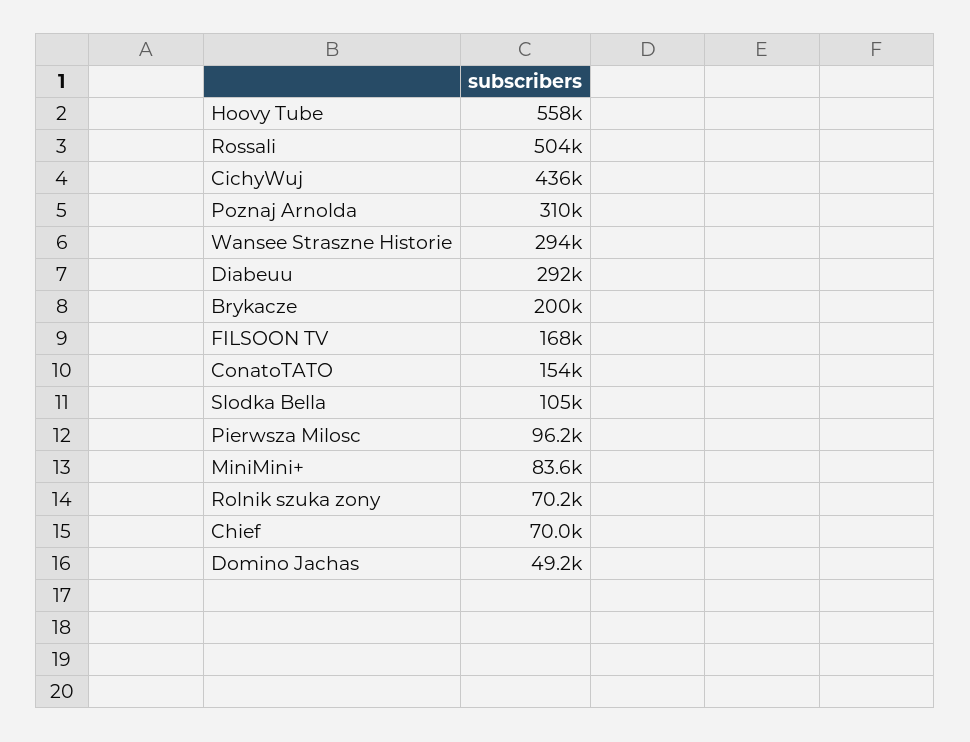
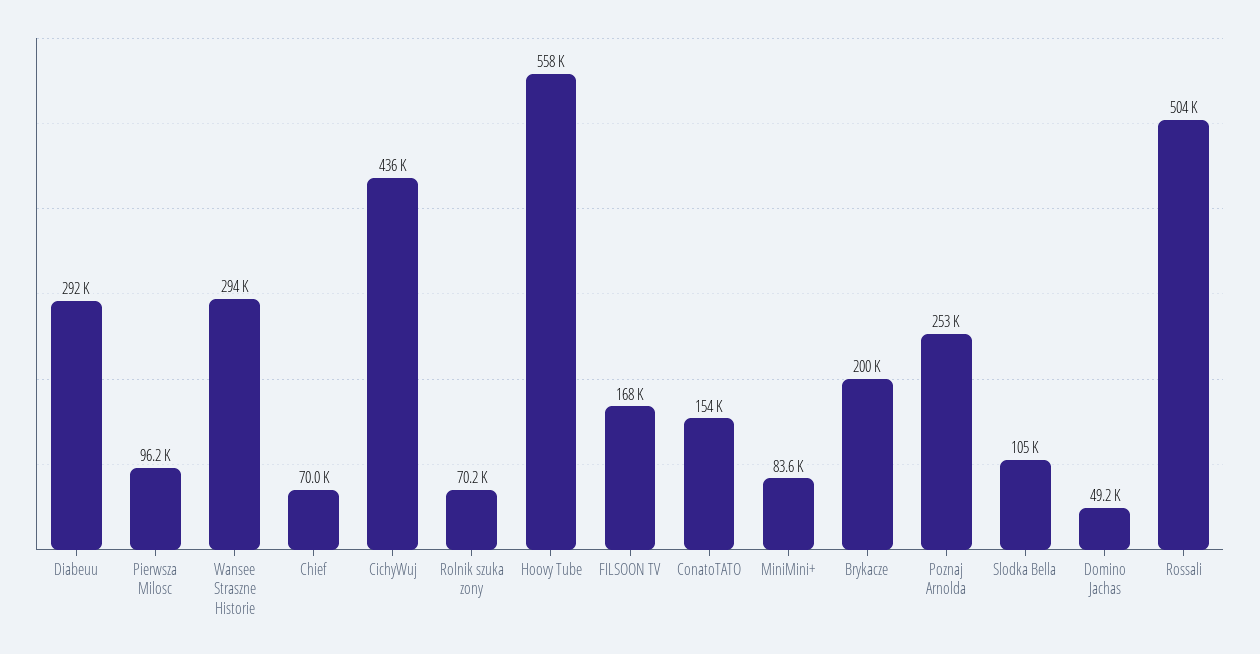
  {
    "Hoovy Tube": 558000,
    "Rossali": 504000,
    "CichyWuj": 436000,
-   "Poznaj Arnolda": 310000,
+   "Poznaj Arnolda": 253000,
    "Wansee Straszne Historie": 294000,
    "Diabeuu": 292000,
    "Brykacze": 200000,
    "FILSOON TV": 168000,
    "ConatoTATO": 154000,
    "Slodka Bella": 105000,
    "Pierwsza Milosc": 96200,
    "MiniMini+": 83600,
    "Rolnik szuka zony": 70200,
    "Chief": 70000,
    "Domino Jachas": 49200
  }

